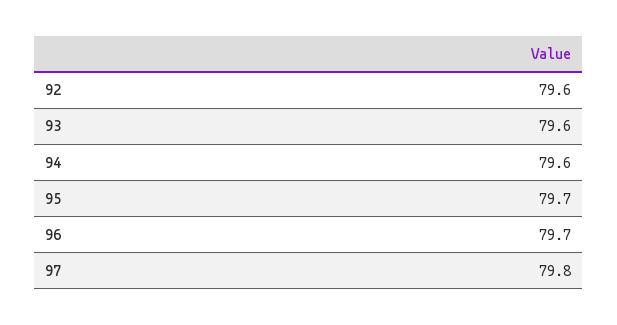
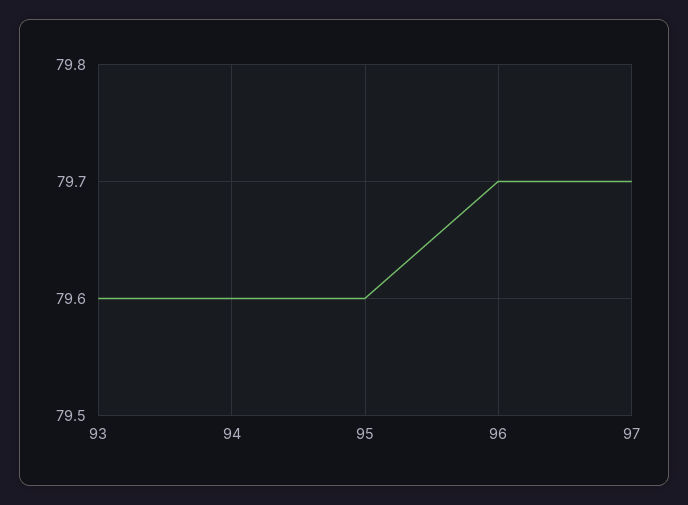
  {
-   "92": 79.6,
    "93": 79.6,
    "94": 79.6,
-   "95": 79.7,
+   "95": 79.6,
    "96": 79.7,
-   "97": 79.8
+   "97": 79.7
  }

